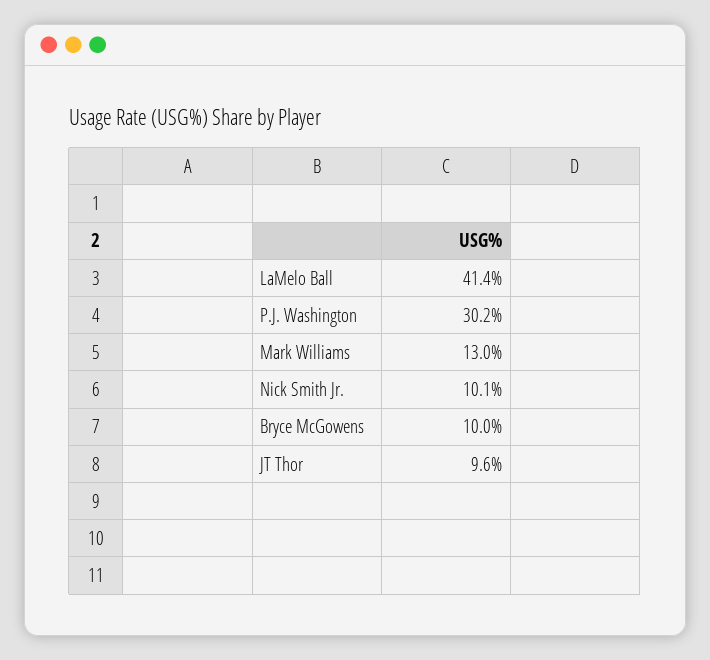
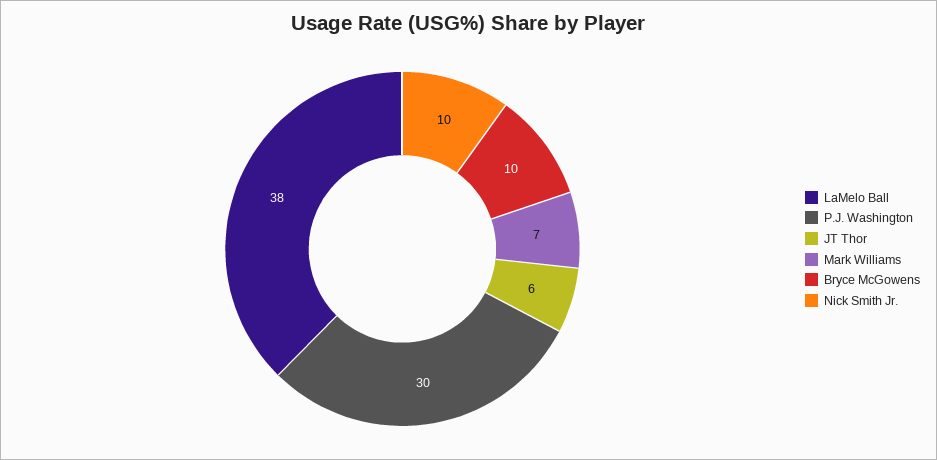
  {
-   "LaMelo Ball": 41.4,
+   "LaMelo Ball": 38,
    "P.J. Washington": 30.2,
-   "Mark Williams": 13,
+   "Mark Williams": 7,
    "Nick Smith Jr.": 10.1,
    "Bryce McGowens": 10,
-   "JT Thor": 9.6
+   "JT Thor": 6
  }

